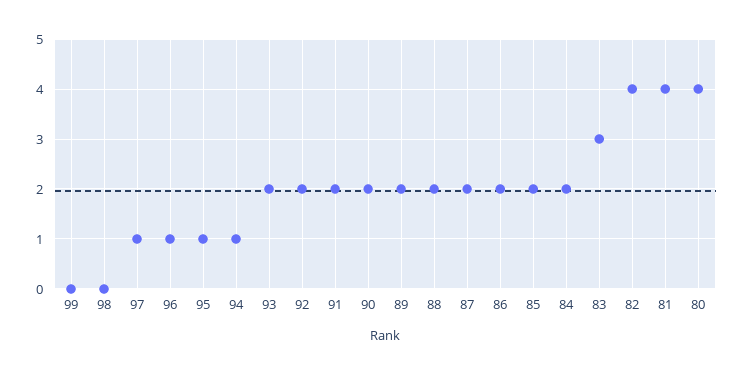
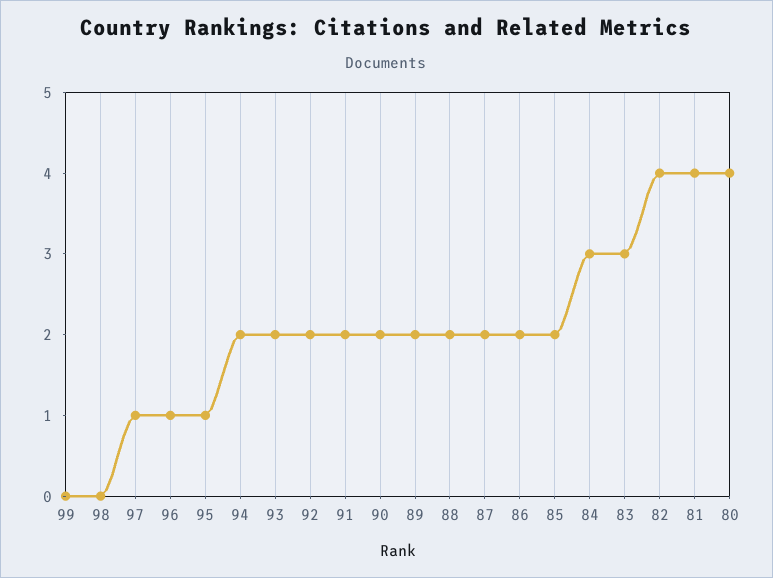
  {
    "99": 0,
    "98": 0,
    "97": 1,
    "96": 1,
    "95": 1,
-   "94": 1,
+   "94": 2,
    "93": 2,
    "92": 2,
    "91": 2,
    "90": 2,
    "89": 2,
    "88": 2,
    "87": 2,
    "86": 2,
    "85": 2,
-   "84": 2,
+   "84": 3,
    "83": 3,
    "82": 4,
    "81": 4,
    "80": 4
  }

